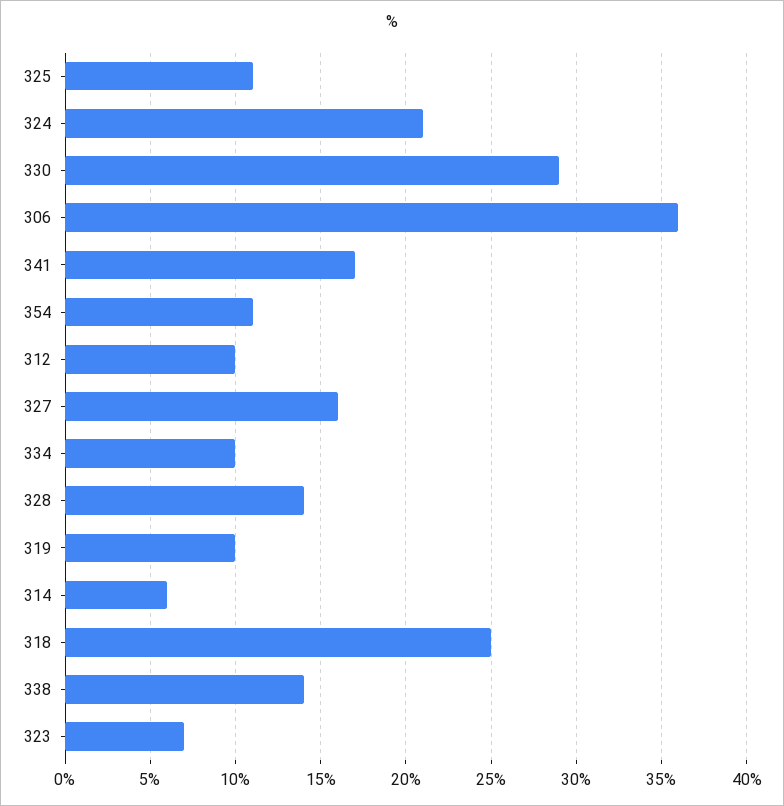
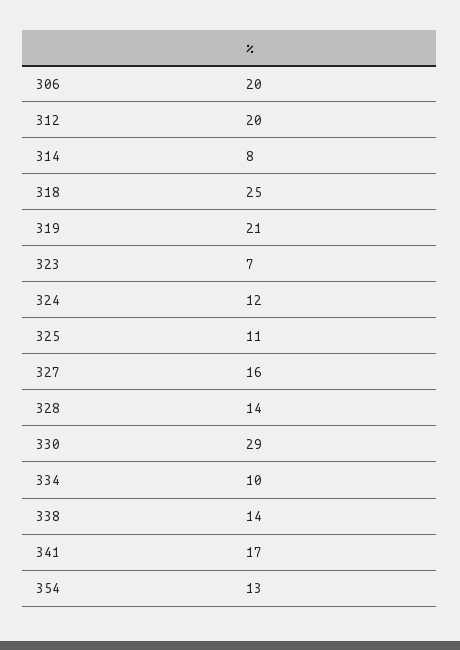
  {
    "325": 11,
-   "324": 21,
+   "324": 12,
    "330": 29,
-   "306": 36,
+   "306": 20,
    "341": 17,
-   "354": 11,
+   "354": 13,
-   "312": 10,
+   "312": 20,
    "327": 16,
    "334": 10,
    "328": 14,
-   "319": 10,
+   "319": 21,
-   "314": 6,
+   "314": 8,
    "318": 25,
    "338": 14,
    "323": 7
  }

